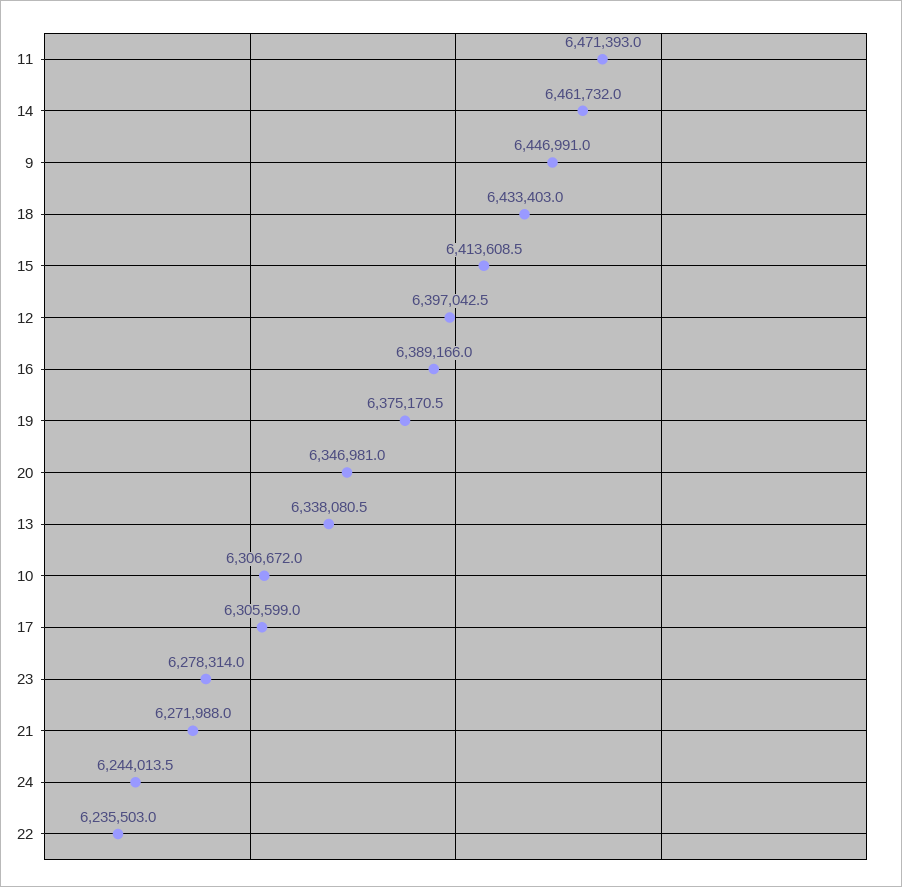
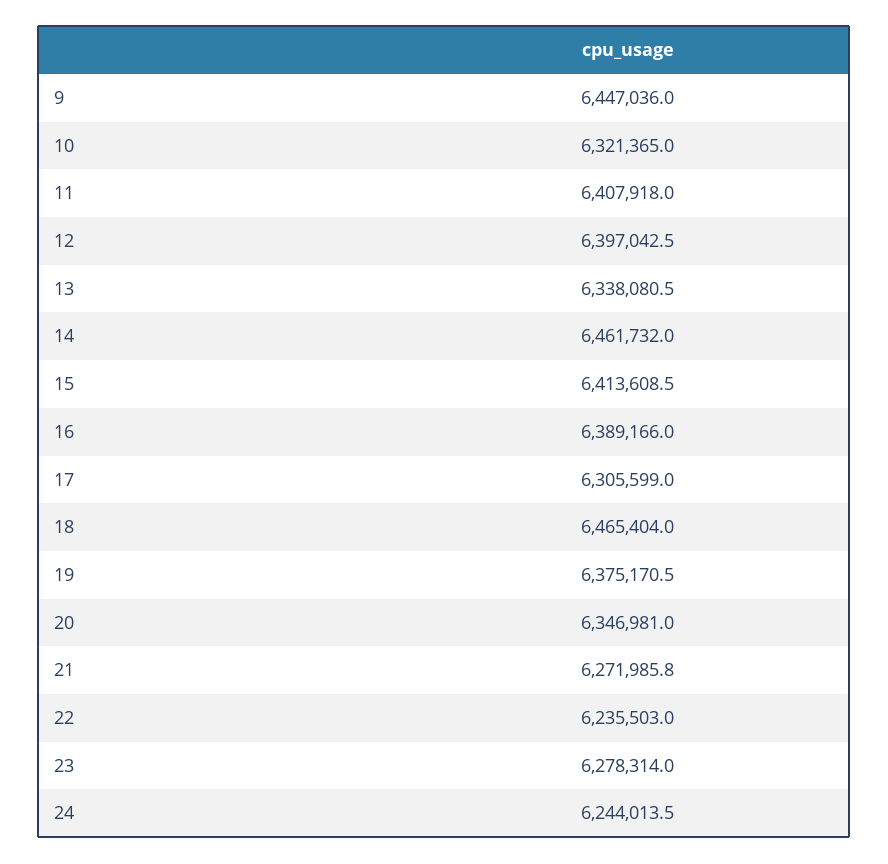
  {
-   "11": 6471393,
+   "11": 6407918,
    "14": 6461732,
-   "9": 6446991,
+   "9": 6447036,
-   "18": 6433403,
+   "18": 6465404,
    "15": 6413608.5,
    "12": 6397042.5,
    "16": 6389166,
    "19": 6375170.5,
    "20": 6346981,
    "13": 6338080.5,
-   "10": 6306672,
+   "10": 6321365,
    "17": 6305599,
    "23": 6278314,
-   "21": 6271988,
+   "21": 6271985.8,
    "24": 6244013.5,
    "22": 6235503
  }

